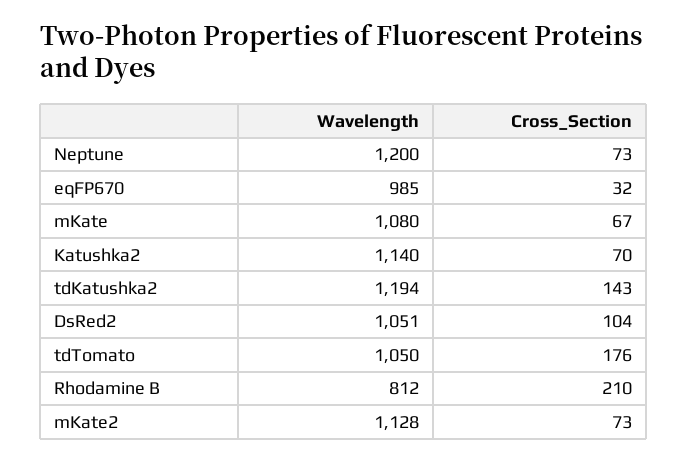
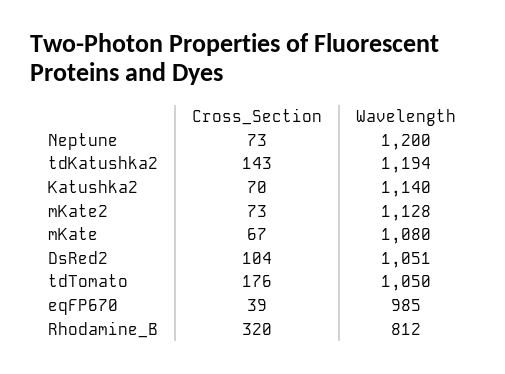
  {
    "Wavelength": {
      "Neptune": 1200,
      "eqFP670": 985,
      "mKate": 1080,
      "Katushka2": 1140,
      "tdKatushka2": 1194,
      "DsRed2": 1051,
      "tdTomato": 1050,
      "Rhodamine B": 812,
      "mKate2": 1128
    },
    "Cross_Section": {
      "Neptune": 73,
-     "eqFP670": 32,
+     "eqFP670": 39,
      "mKate": 67,
      "Katushka2": 70,
      "tdKatushka2": 143,
      "DsRed2": 104,
      "tdTomato": 176,
-     "Rhodamine B": 210,
+     "Rhodamine B": 320,
      "mKate2": 73
    }
  }

